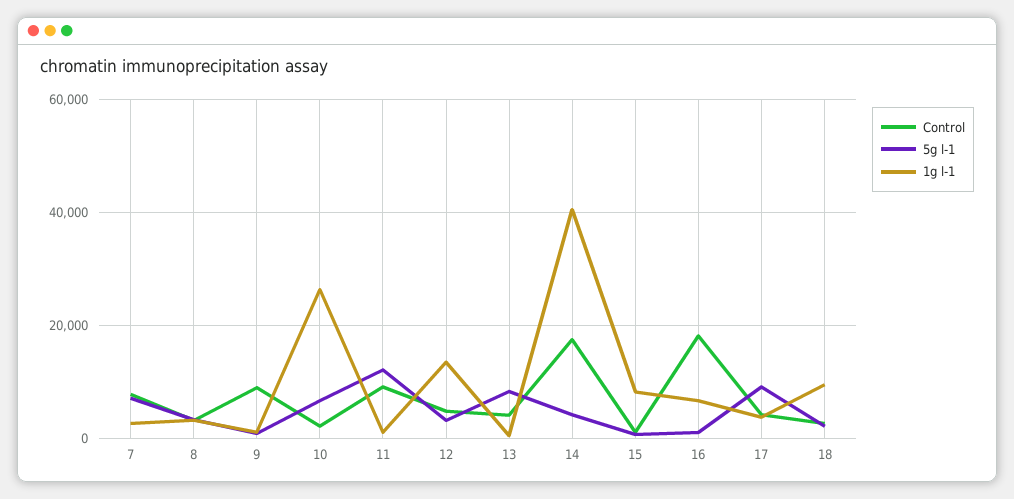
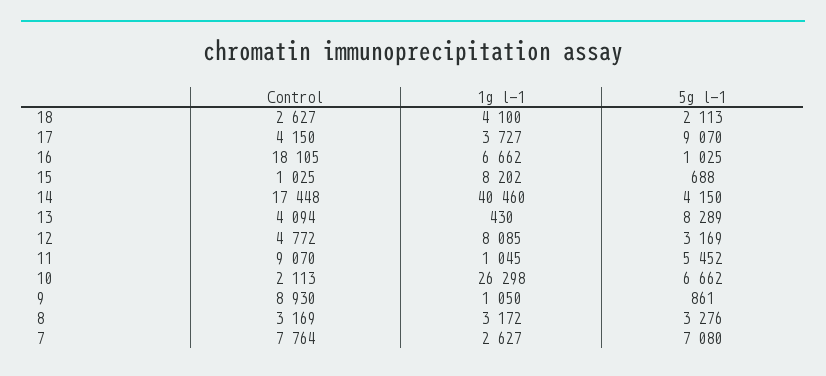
  {
    "Control": {
      "7": 7764,
      "8": 3169,
      "9": 8930,
      "10": 2113,
      "11": 9070,
      "12": 4772,
      "13": 4094,
      "14": 17448,
      "15": 1025,
      "16": 18105,
      "17": 4150,
      "18": 2627
    },
    "5g l-1": {
      "7": 7080,
      "8": 3276,
      "9": 861,
      "10": 6662,
-     "11": 12000,
+     "11": 5452,
      "12": 3169,
      "13": 8289,
      "14": 4150,
      "15": 688,
      "16": 1025,
      "17": 9070,
      "18": 2113
    },
    "1g l-1": {
      "7": 2627,
      "8": 3172,
      "9": 1050,
      "10": 26298,
      "11": 1045,
-     "12": 14000,
+     "12": 8085,
      "13": 430,
      "14": 40460,
      "15": 8202,
      "16": 6662,
      "17": 3727,
-     "18": 10000
+     "18": 4100
    }
  }

